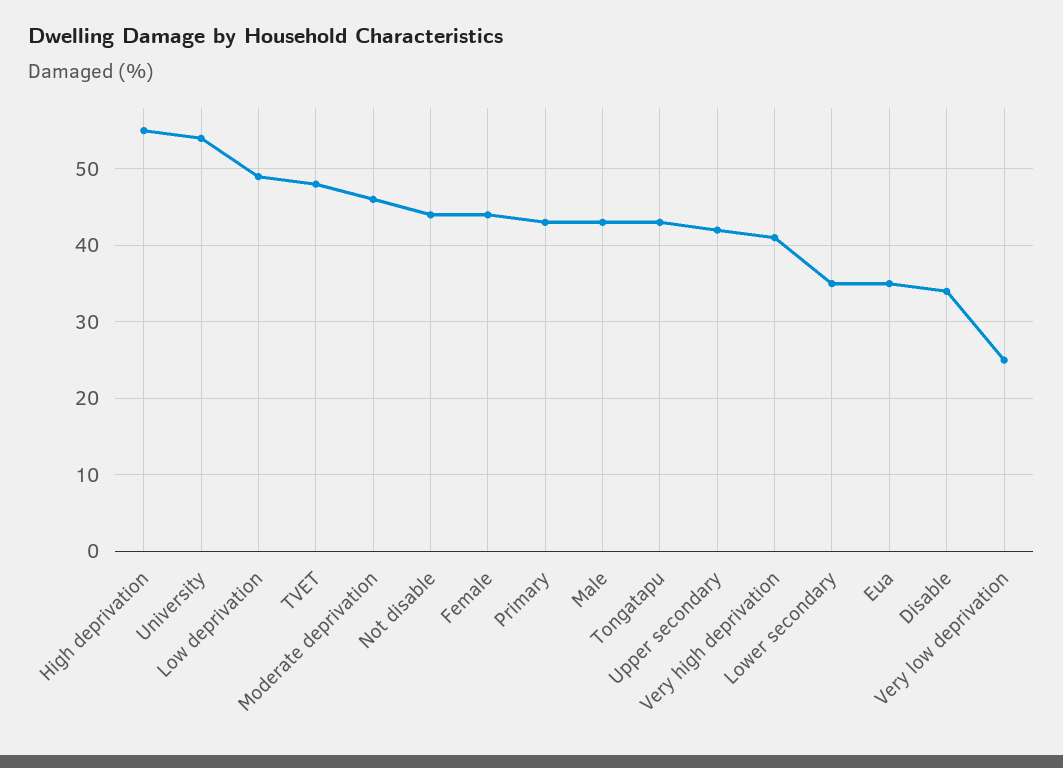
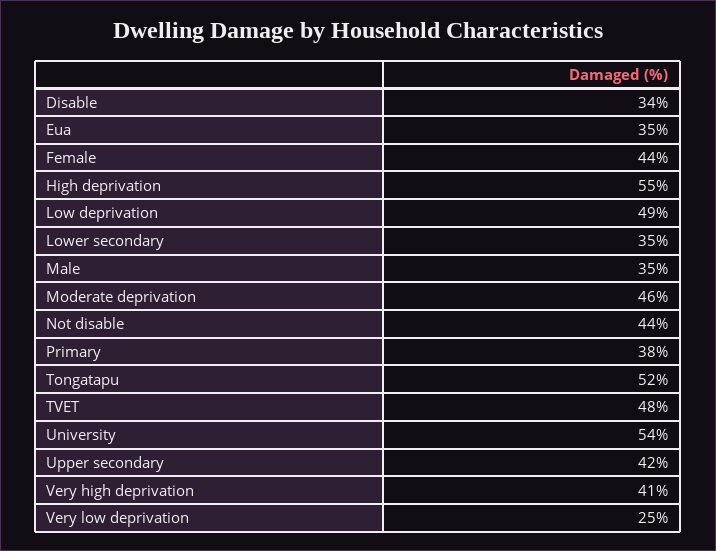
  {
    "High deprivation": 55,
    "University": 54,
    "Low deprivation": 49,
    "TVET": 48,
    "Moderate deprivation": 46,
    "Not disable": 44,
    "Female": 44,
-   "Primary": 43,
+   "Primary": 38,
-   "Male": 43,
+   "Male": 35,
-   "Tongatapu": 43,
+   "Tongatapu": 52,
    "Upper secondary": 42,
    "Very high deprivation": 41,
    "Lower secondary": 35,
    "Eua": 35,
    "Disable": 34,
    "Very low deprivation": 25
  }

